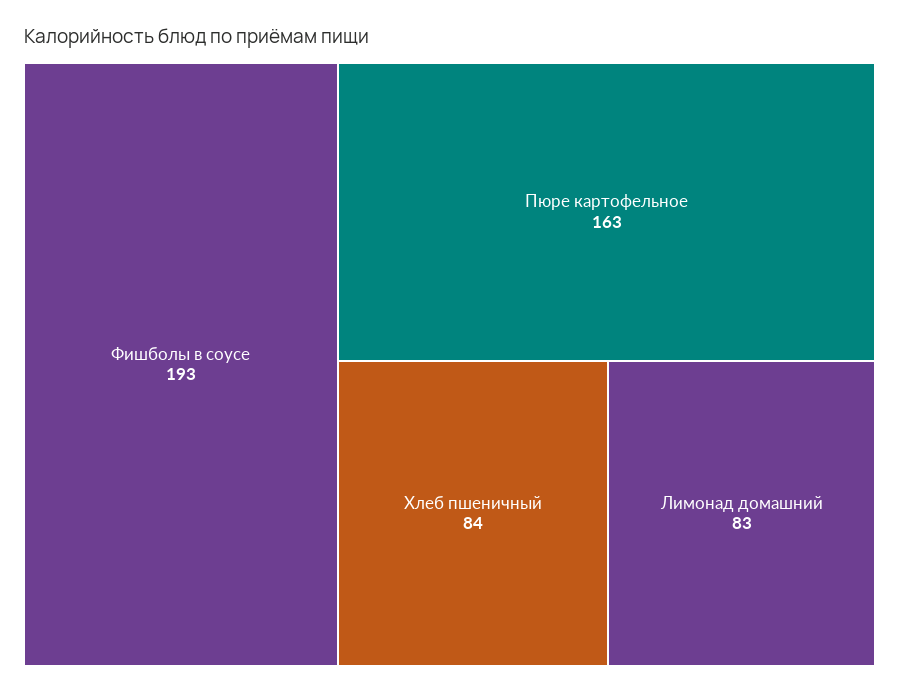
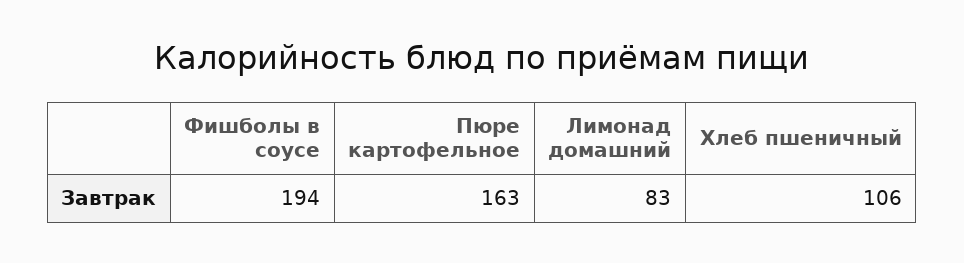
  {
-   "Фишболы в соусе": 193,
+   "Фишболы в соусе": 194,
    "Пюре картофельное": 163,
-   "Хлеб пшеничный": 84,
+   "Хлеб пшеничный": 106,
    "Лимонад домашний": 83
  }

